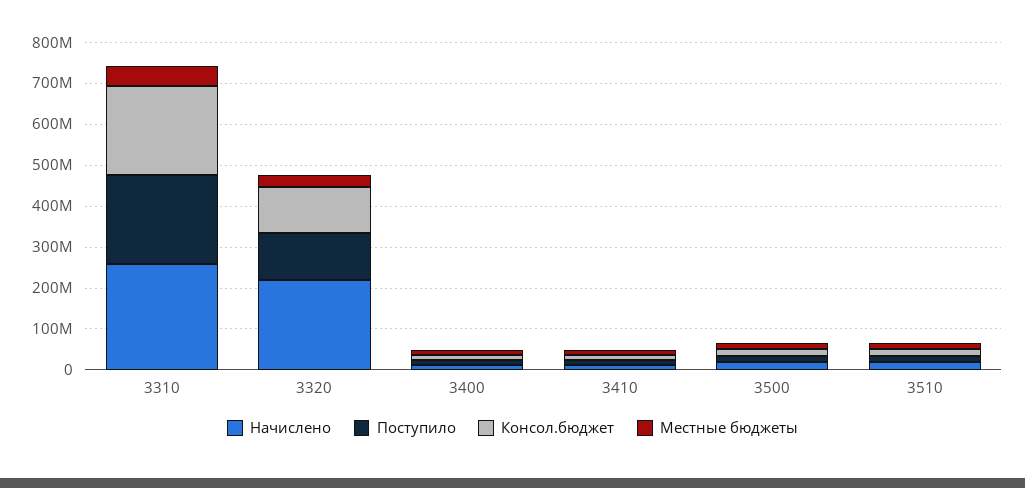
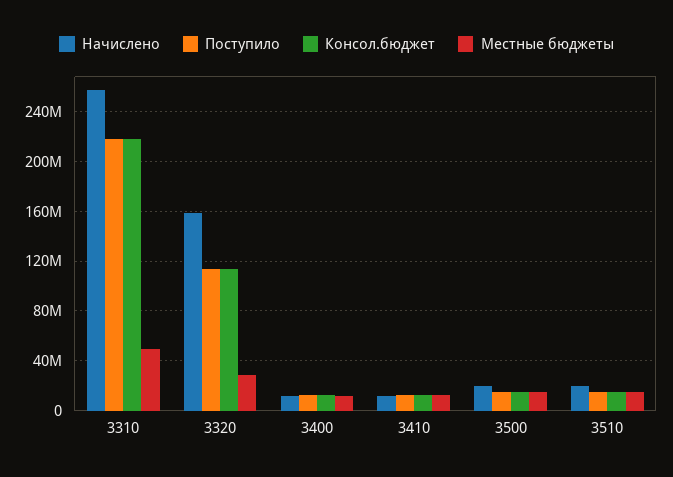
  {
    "Начислено": {
      "3310": 260000000,
-     "3320": 220000000,
+     "3320": 160000000,
      "3400": 10000000,
      "3410": 10000000,
      "3500": 20000000,
      "3510": 20000000
    },
    "Поступило": {
      "3310": 220000000,
      "3320": 115000000,
      "3400": 15000000,
      "3410": 15000000,
      "3500": 15000000,
      "3510": 15000000
    },
    "Консол.бюджет": {
      "3310": 220000000,
      "3320": 115000000,
      "3400": 15000000,
      "3410": 15000000,
      "3500": 15000000,
      "3510": 15000000
    },
    "Местные бюджеты": {
      "3310": 50000000,
      "3320": 30000000,
      "3400": 10000000,
      "3410": 10000000,
      "3500": 15000000,
      "3510": 15000000
    }
  }

